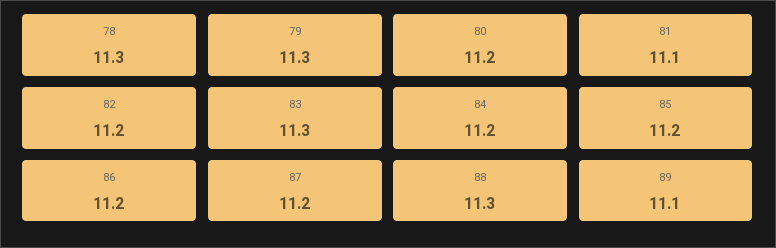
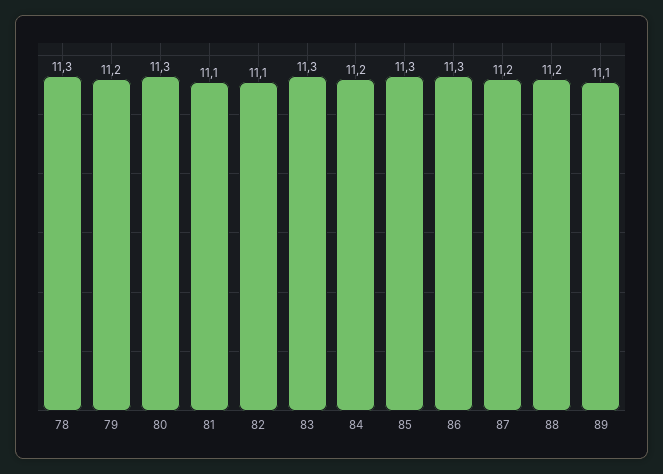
  {
    "78": 11.3,
-   "79": 11.3,
+   "79": 11.2,
-   "80": 11.2,
+   "80": 11.3,
    "81": 11.1,
-   "82": 11.2,
+   "82": 11.1,
    "83": 11.3,
    "84": 11.2,
-   "85": 11.2,
+   "85": 11.3,
-   "86": 11.2,
+   "86": 11.3,
    "87": 11.2,
-   "88": 11.3,
+   "88": 11.2,
    "89": 11.1
  }

